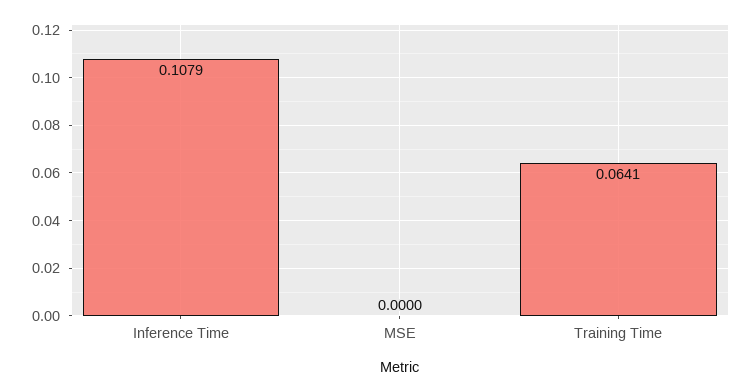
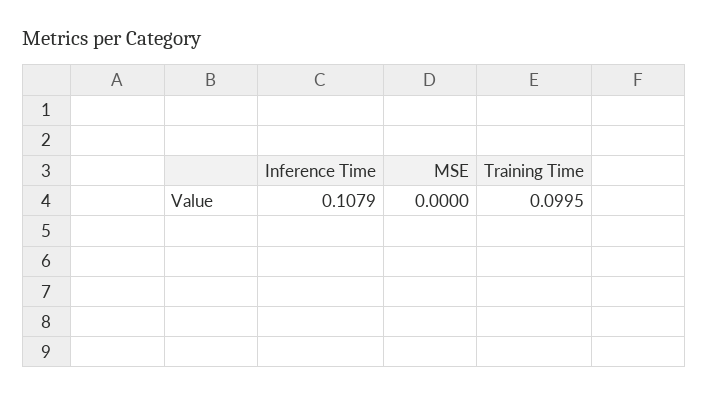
  {
    "Inference Time": 0.1079,
    "MSE": 0,
-   "Training Time": 0.0641
+   "Training Time": 0.0995
  }

